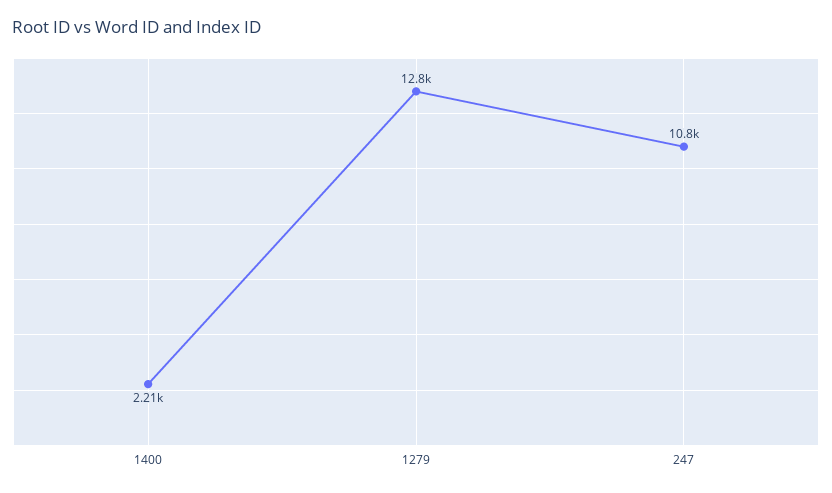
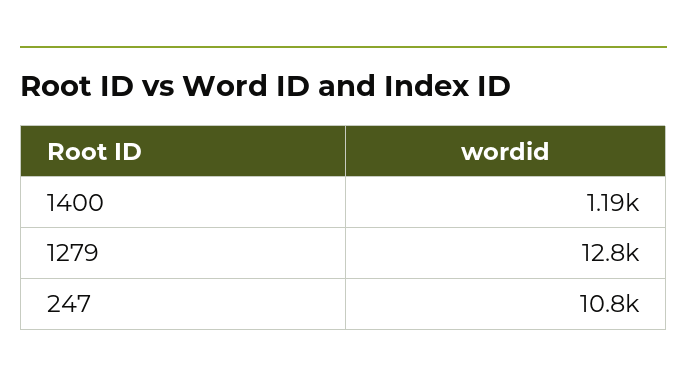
  {
-   "1400": 2210,
+   "1400": 1190,
    "1279": 12800,
    "247": 10800
  }

